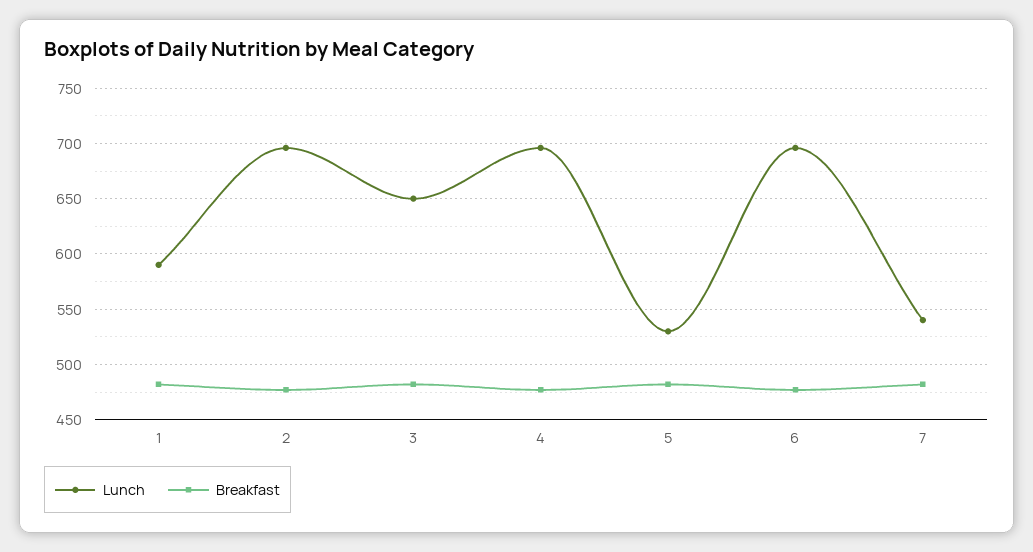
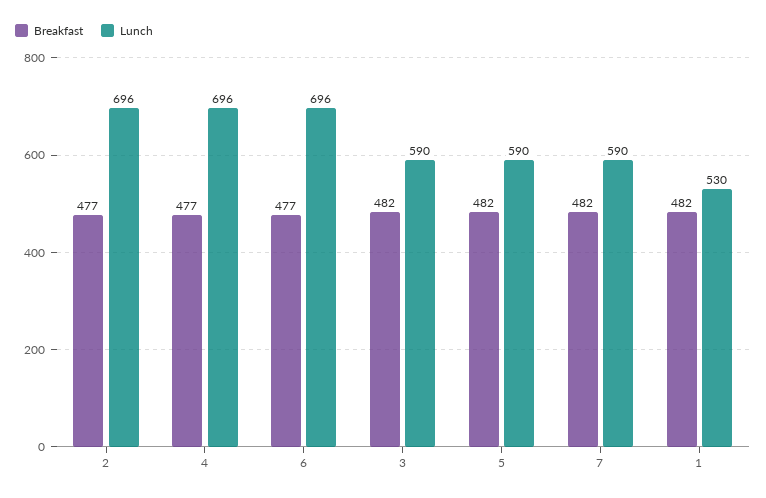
  {
    "Lunch": {
-     "1": 590,
+     "1": 530,
      "2": 696,
-     "3": 650,
+     "3": 590,
      "4": 696,
-     "5": 530,
+     "5": 590,
      "6": 696,
-     "7": 540
+     "7": 590
    },
    "Breakfast": {
      "1": 482,
      "2": 477,
      "3": 482,
      "4": 477,
      "5": 482,
      "6": 477,
      "7": 482
    }
  }

